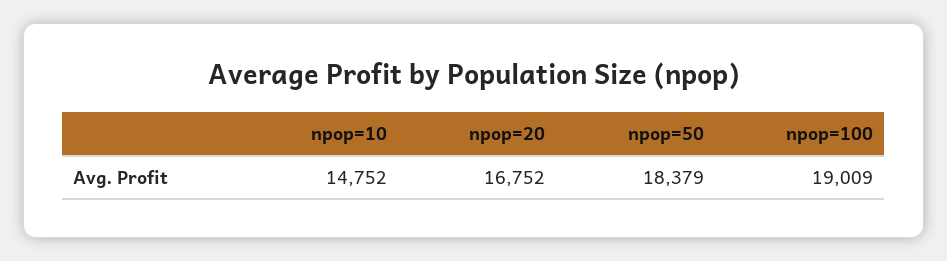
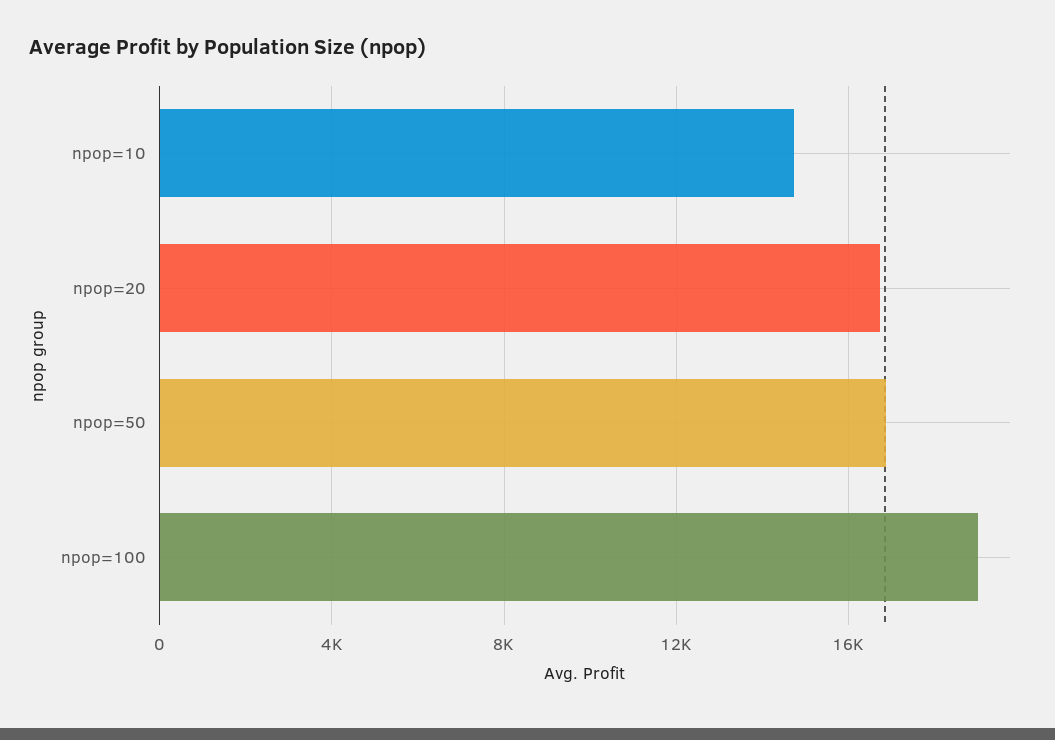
  {
    "npop=10": 14752,
    "npop=20": 16752,
-   "npop=50": 18379,
+   "npop=50": 17000,
    "npop=100": 19009
  }

